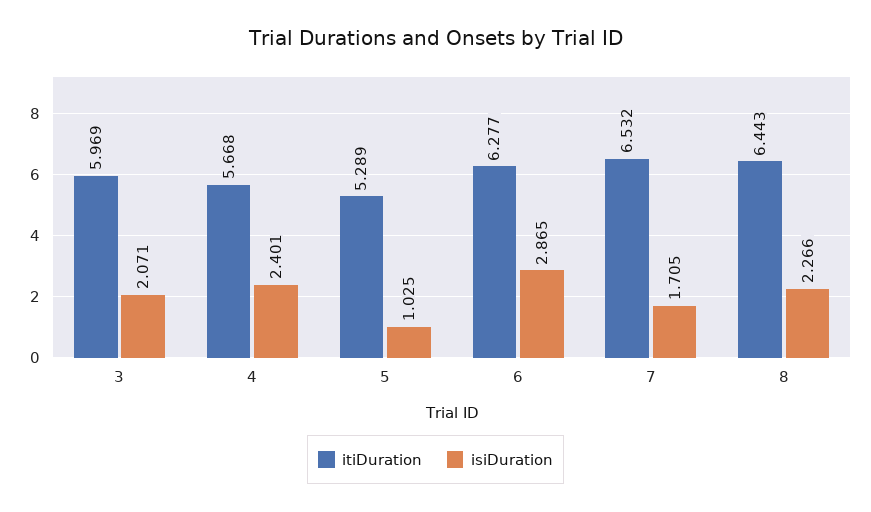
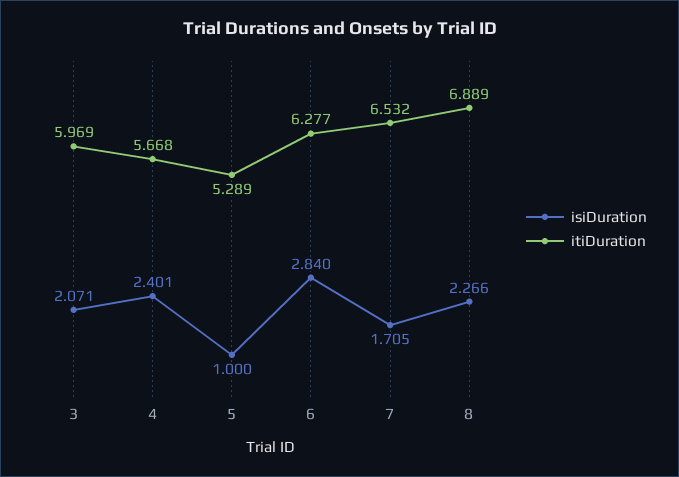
  {
    "itiDuration": {
      "3": 5.969,
      "4": 5.668,
      "5": 5.289,
      "6": 6.277,
      "7": 6.532,
-     "8": 6.443
+     "8": 6.889
    },
    "isiDuration": {
      "3": 2.071,
      "4": 2.401,
-     "5": 1.025,
+     "5": 1,
-     "6": 2.865,
+     "6": 2.84,
      "7": 1.705,
      "8": 2.266
    }
  }

